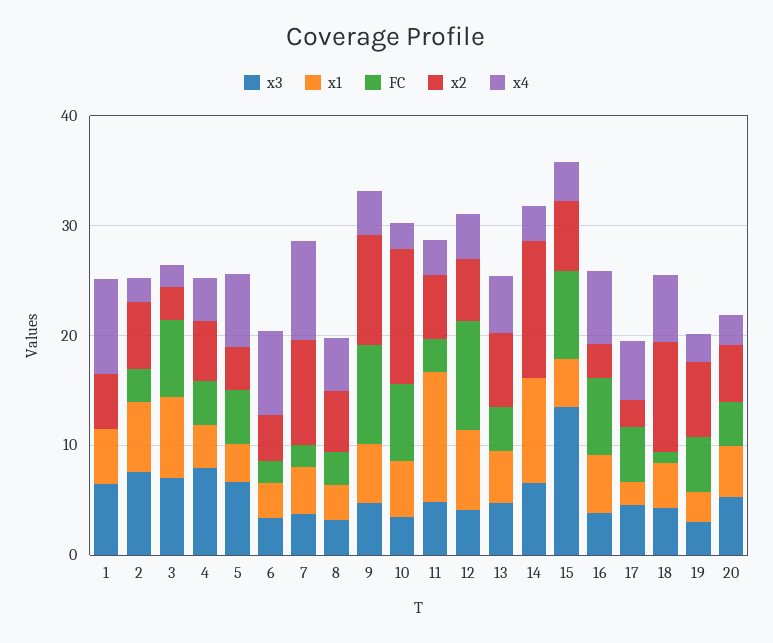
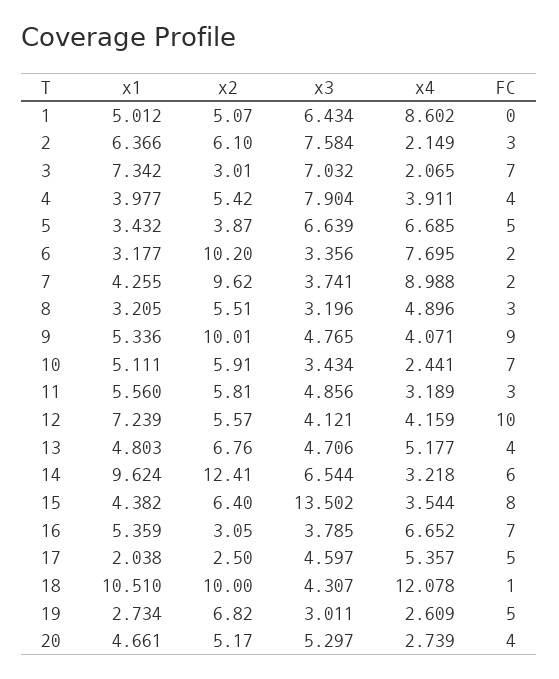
  {
    "x3": {
      "1": 6.434,
      "2": 7.584,
      "3": 7.032,
      "4": 7.904,
      "5": 6.639,
      "6": 3.356,
      "7": 3.741,
      "8": 3.196,
      "9": 4.765,
      "10": 3.434,
      "11": 4.856,
      "12": 4.121,
      "13": 4.706,
      "14": 6.544,
      "15": 13.502,
      "16": 3.785,
      "17": 4.597,
      "18": 4.307,
      "19": 3.011,
      "20": 5.297
    },
    "x1": {
      "1": 5.012,
      "2": 6.366,
      "3": 7.342,
      "4": 3.977,
      "5": 3.432,
      "6": 3.177,
      "7": 4.255,
      "8": 3.205,
      "9": 5.336,
      "10": 5.111,
-     "11": 12,
+     "11": 5.56,
      "12": 7.239,
      "13": 4.803,
      "14": 9.624,
      "15": 4.382,
      "16": 5.359,
      "17": 2.038,
-     "18": 4,
+     "18": 10.51,
      "19": 2.734,
      "20": 4.661
    },
    "FC": {
      "1": 0,
      "2": 3,
      "3": 7,
      "4": 4,
      "5": 5,
      "6": 2,
      "7": 2,
      "8": 3,
      "9": 9,
      "10": 7,
      "11": 3,
      "12": 10,
      "13": 4,
-     "14": 0,
+     "14": 6,
      "15": 8,
      "16": 7,
      "17": 5,
      "18": 1,
      "19": 5,
      "20": 4
    },
    "x2": {
      "1": 5.07,
      "2": 6.1,
      "3": 3.01,
      "4": 5.42,
      "5": 3.87,
-     "6": 4,
+     "6": 10.2,
      "7": 9.62,
      "8": 5.51,
      "9": 10.01,
-     "10": 12,
+     "10": 5.91,
      "11": 5.81,
      "12": 5.57,
      "13": 6.76,
      "14": 12.41,
      "15": 6.4,
      "16": 3.05,
      "17": 2.5,
      "18": 10,
      "19": 6.82,
      "20": 5.17
    },
    "x4": {
      "1": 8.602,
      "2": 2.149,
      "3": 2.065,
      "4": 3.911,
      "5": 6.685,
      "6": 7.695,
      "7": 8.988,
      "8": 4.896,
      "9": 4.071,
      "10": 2.441,
      "11": 3.189,
      "12": 4.159,
      "13": 5.177,
      "14": 3.218,
      "15": 3.544,
      "16": 6.652,
      "17": 5.357,
-     "18": 6,
+     "18": 12.078,
      "19": 2.609,
      "20": 2.739
    }
  }

